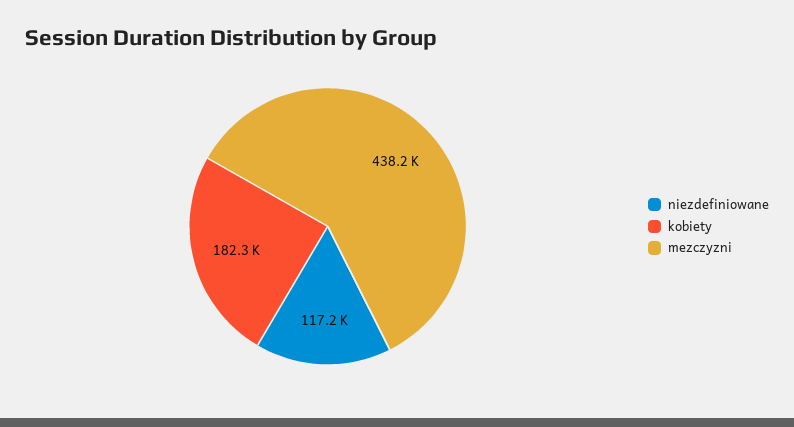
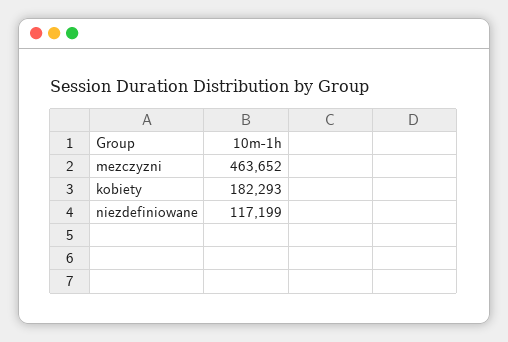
  {
    "niezdefiniowane": 117199,
    "kobiety": 182293,
-   "mezczyzni": 438200
+   "mezczyzni": 463652
  }

